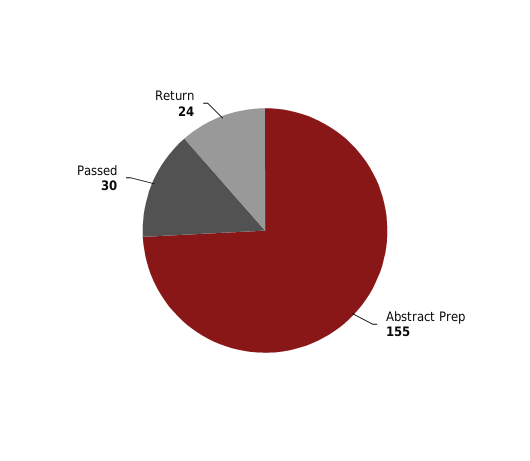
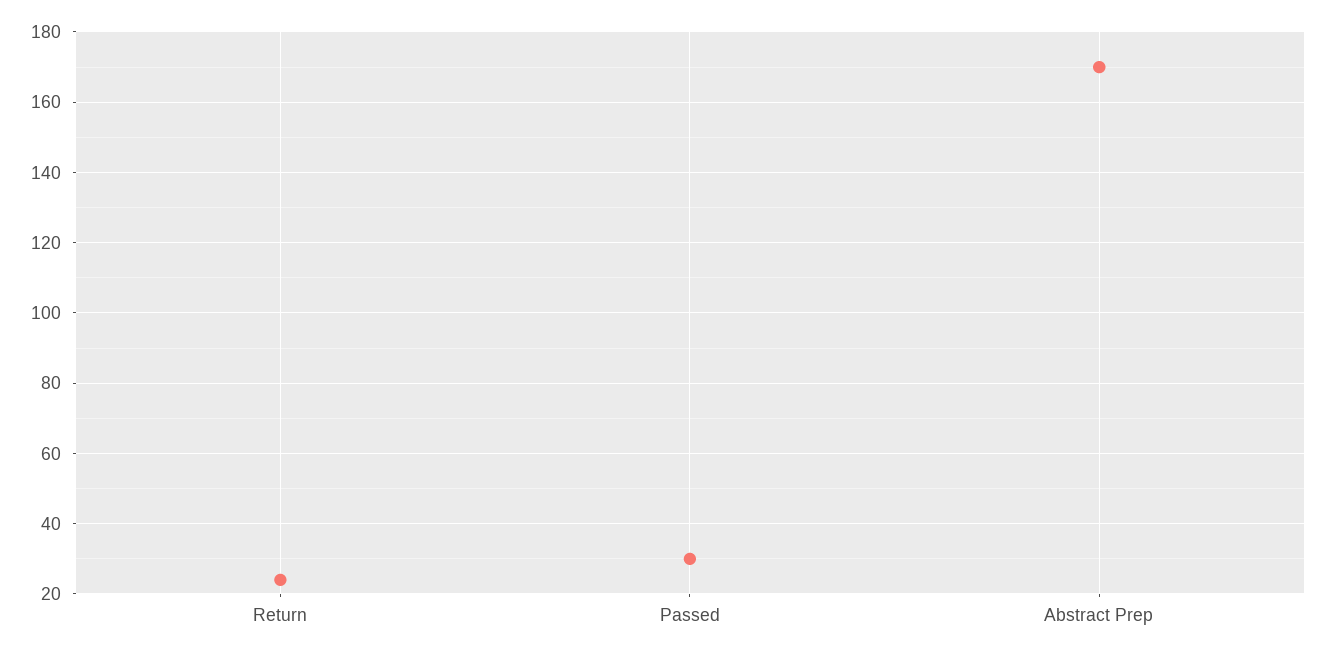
  {
-   "Abstract Prep": 155,
+   "Abstract Prep": 170,
    "Passed": 30,
    "Return": 24
  }

